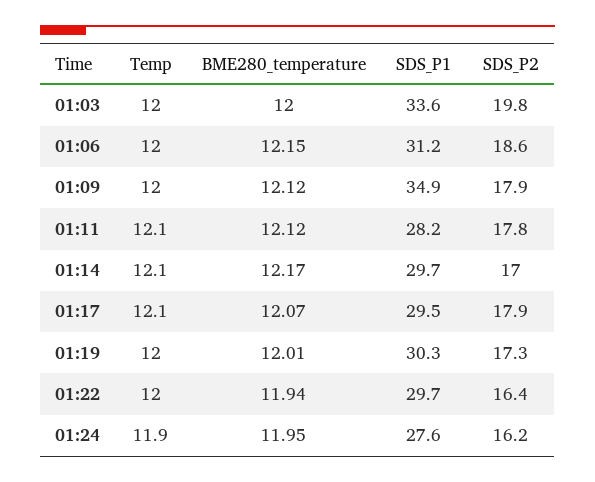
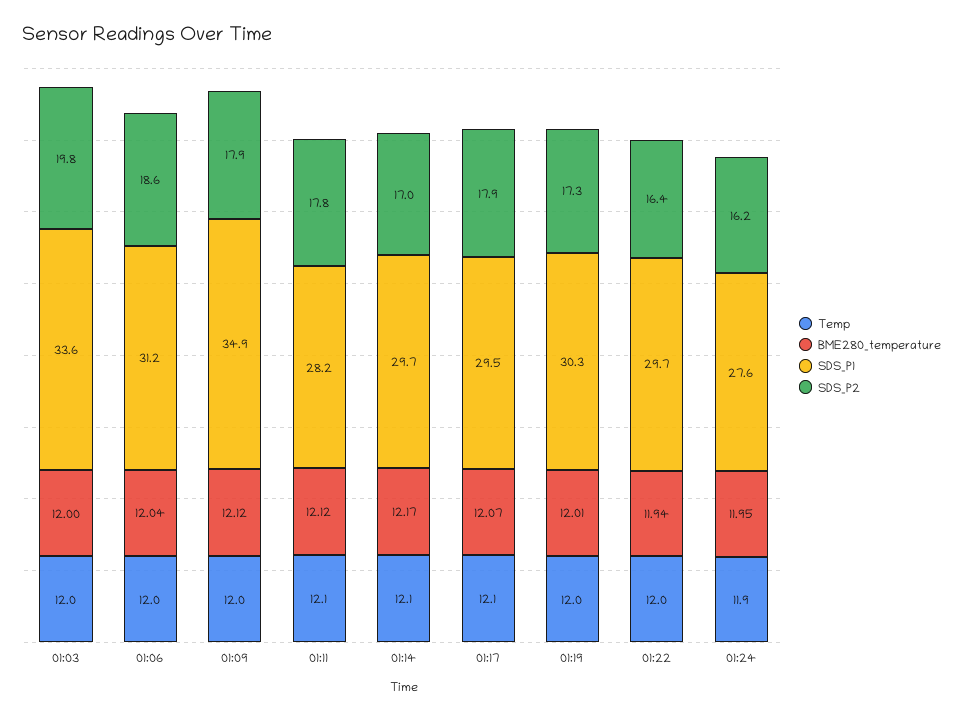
  {
    "Temp": {
      "01:03": 12,
      "01:06": 12,
      "01:09": 12,
      "01:11": 12.1,
      "01:14": 12.1,
      "01:17": 12.1,
      "01:19": 12,
      "01:22": 12,
      "01:24": 11.9
    },
    "BME280_temperature": {
      "01:03": 12,
-     "01:06": 12.15,
+     "01:06": 12.04,
      "01:09": 12.12,
      "01:11": 12.12,
      "01:14": 12.17,
      "01:17": 12.07,
      "01:19": 12.01,
      "01:22": 11.94,
      "01:24": 11.95
    },
    "SDS_P1": {
      "01:03": 33.6,
      "01:06": 31.2,
      "01:09": 34.9,
      "01:11": 28.2,
      "01:14": 29.7,
      "01:17": 29.5,
      "01:19": 30.3,
      "01:22": 29.7,
      "01:24": 27.6
    },
    "SDS_P2": {
      "01:03": 19.8,
      "01:06": 18.6,
      "01:09": 17.9,
      "01:11": 17.8,
      "01:14": 17,
      "01:17": 17.9,
      "01:19": 17.3,
      "01:22": 16.4,
      "01:24": 16.2
    }
  }

